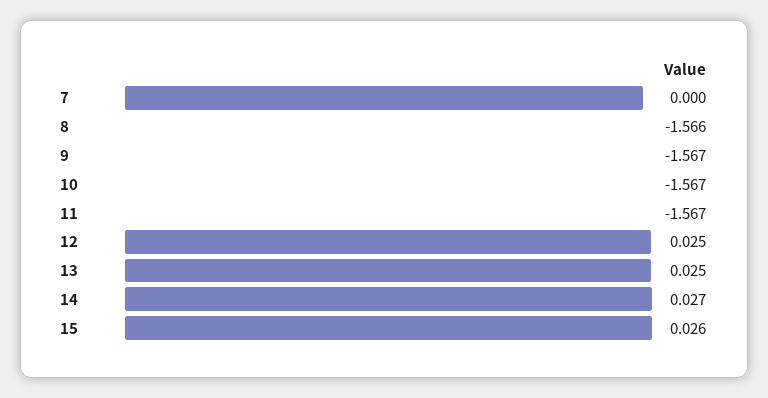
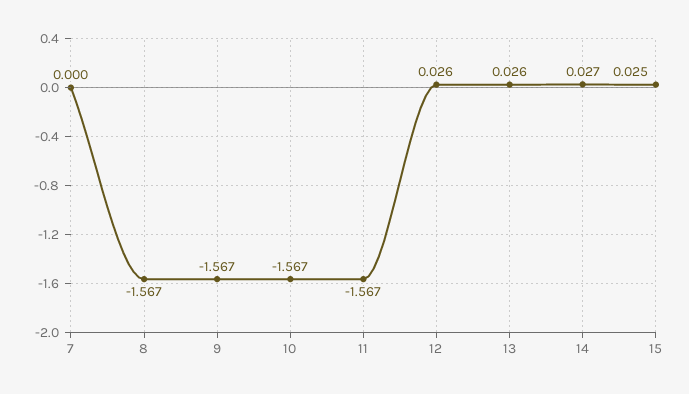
  {
    "7": 0,
-   "8": -1.566,
+   "8": -1.567,
    "9": -1.567,
    "10": -1.567,
    "11": -1.567,
-   "12": 0.025,
+   "12": 0.026,
-   "13": 0.025,
+   "13": 0.026,
    "14": 0.027,
-   "15": 0.026
+   "15": 0.025
  }

